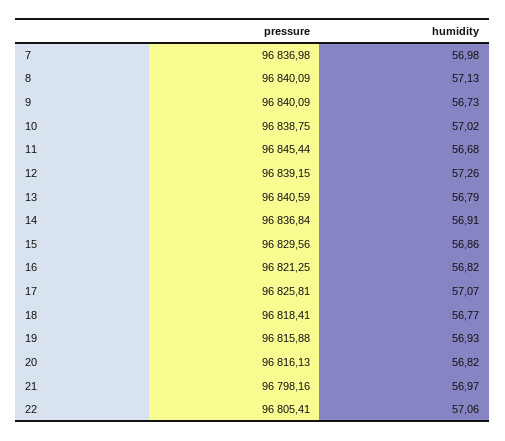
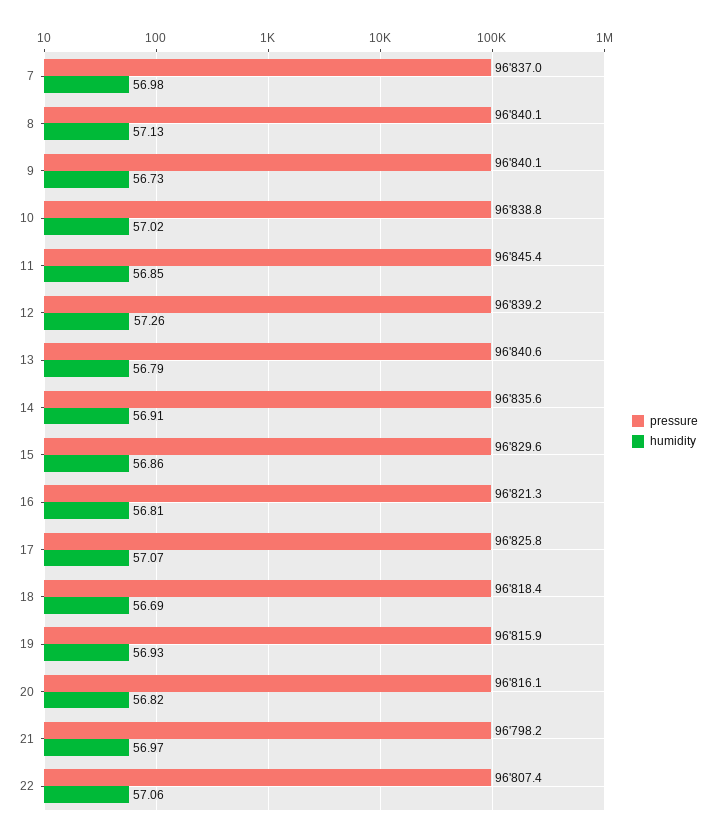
  {
    "pressure": {
      "7": 96836.98,
      "8": 96840.09,
      "9": 96840.09,
      "10": 96838.75,
      "11": 96845.44,
      "12": 96839.15,
      "13": 96840.59,
-     "14": 96836.84,
+     "14": 96835.6,
      "15": 96829.56,
      "16": 96821.25,
      "17": 96825.81,
      "18": 96818.41,
      "19": 96815.88,
      "20": 96816.13,
      "21": 96798.16,
-     "22": 96805.41
+     "22": 96807.4
    },
    "humidity": {
      "7": 56.98,
      "8": 57.13,
      "9": 56.73,
      "10": 57.02,
-     "11": 56.68,
+     "11": 56.85,
      "12": 57.26,
      "13": 56.79,
      "14": 56.91,
      "15": 56.86,
-     "16": 56.82,
+     "16": 56.81,
      "17": 57.07,
-     "18": 56.77,
+     "18": 56.69,
      "19": 56.93,
      "20": 56.82,
      "21": 56.97,
      "22": 57.06
    }
  }

